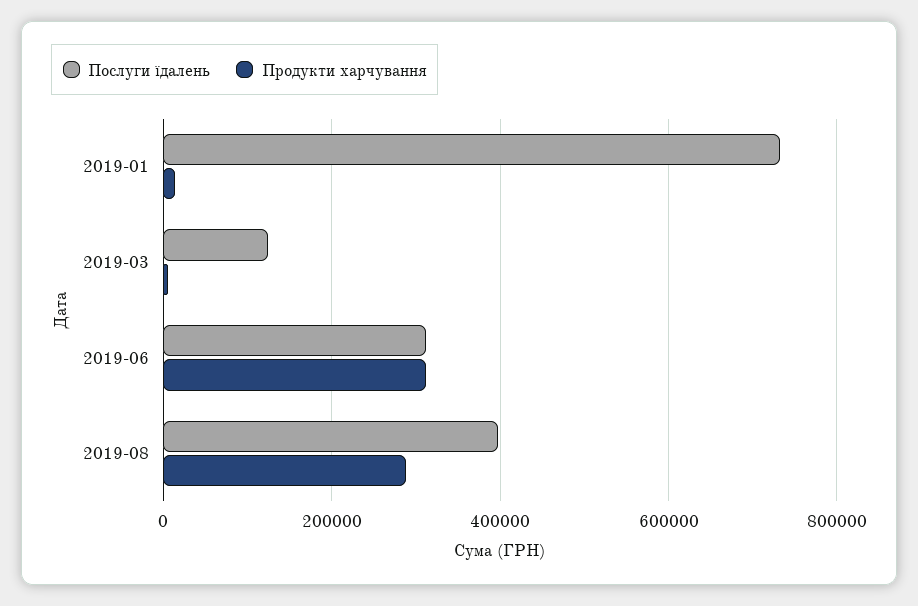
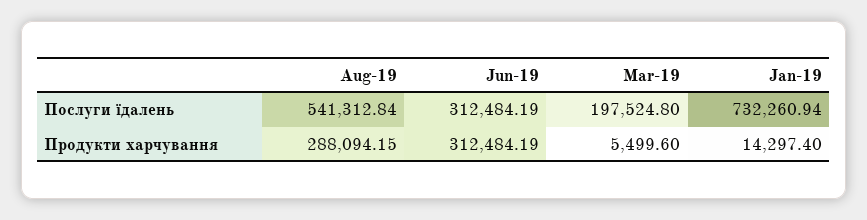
  {
    "Послуги їдалень": {
      "2019-01": 732260.94,
-     "2019-03": 120000,
+     "2019-03": 197524.8,
      "2019-06": 312484.19,
-     "2019-08": 400000
+     "2019-08": 541312.84
    },
    "Продукти харчування": {
      "2019-01": 14297.4,
      "2019-03": 5499.6,
      "2019-06": 312484.19,
      "2019-08": 288094.15
    }
  }

